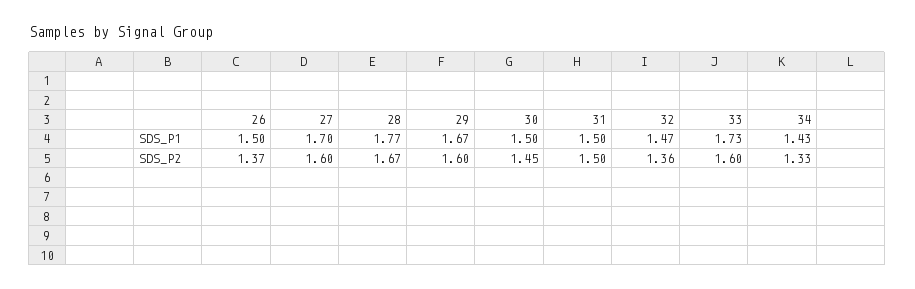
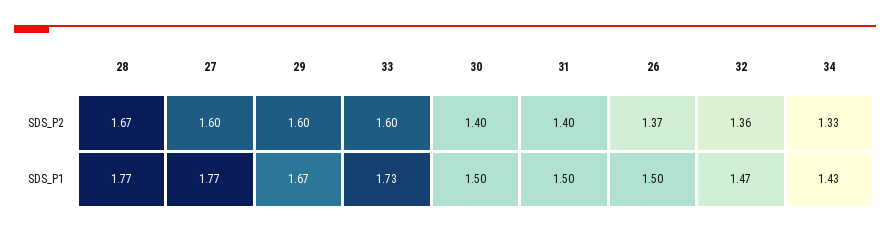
  {
    "26": {
      "SDS_P1": 1.5,
      "SDS_P2": 1.37
    },
    "27": {
-     "SDS_P1": 1.7,
+     "SDS_P1": 1.77,
      "SDS_P2": 1.6
    },
    "28": {
      "SDS_P1": 1.77,
      "SDS_P2": 1.67
    },
    "29": {
      "SDS_P1": 1.67,
      "SDS_P2": 1.6
    },
    "30": {
      "SDS_P1": 1.5,
-     "SDS_P2": 1.45
+     "SDS_P2": 1.4
    },
    "31": {
      "SDS_P1": 1.5,
-     "SDS_P2": 1.5
+     "SDS_P2": 1.4
    },
    "32": {
      "SDS_P1": 1.47,
      "SDS_P2": 1.36
    },
    "33": {
      "SDS_P1": 1.73,
      "SDS_P2": 1.6
    },
    "34": {
      "SDS_P1": 1.43,
      "SDS_P2": 1.33
    }
  }

